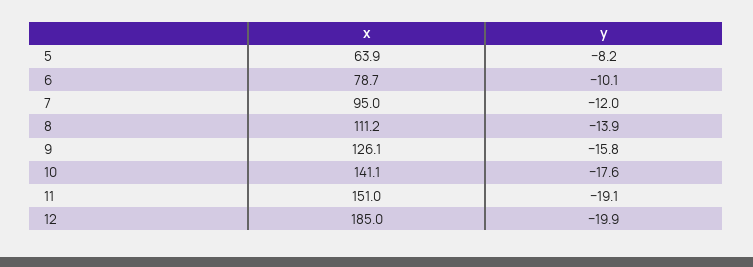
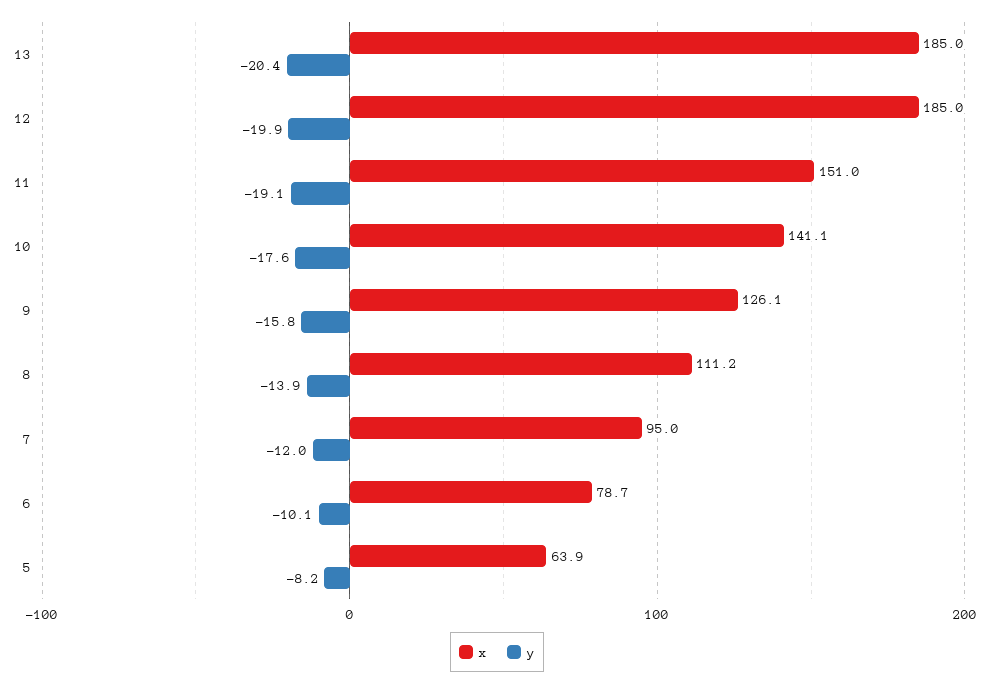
  {
    "x": {
      "5": 63.9,
      "6": 78.7,
      "7": 95,
      "8": 111.2,
      "9": 126.1,
      "10": 141.1,
      "11": 151,
-     "12": 185
+     "12": 185,
+     "13": 185
    },
    "y": {
      "5": -8.2,
      "6": -10.1,
      "7": -12,
      "8": -13.9,
      "9": -15.8,
      "10": -17.6,
      "11": -19.1,
-     "12": -19.9
+     "12": -19.9,
+     "13": -20.4
    }
  }

